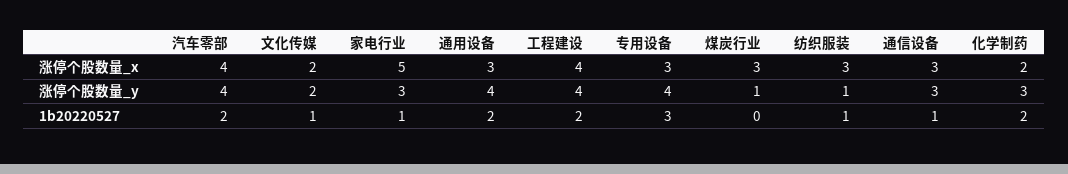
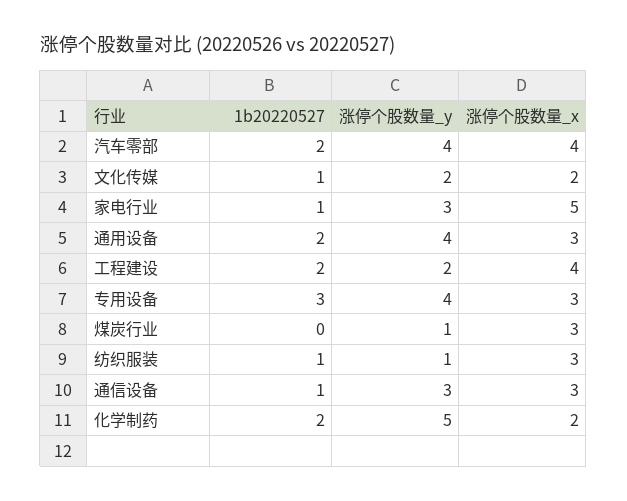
  {
    "汽车零部": {
      "涨停个股数量_x": 4,
      "涨停个股数量_y": 4,
      "1b20220527": 2
    },
    "文化传媒": {
      "涨停个股数量_x": 2,
      "涨停个股数量_y": 2,
      "1b20220527": 1
    },
    "家电行业": {
      "涨停个股数量_x": 5,
      "涨停个股数量_y": 3,
      "1b20220527": 1
    },
    "通用设备": {
      "涨停个股数量_x": 3,
      "涨停个股数量_y": 4,
      "1b20220527": 2
    },
    "工程建设": {
      "涨停个股数量_x": 4,
-     "涨停个股数量_y": 4,
+     "涨停个股数量_y": 2,
      "1b20220527": 2
    },
    "专用设备": {
      "涨停个股数量_x": 3,
      "涨停个股数量_y": 4,
      "1b20220527": 3
    },
    "煤炭行业": {
      "涨停个股数量_x": 3,
      "涨停个股数量_y": 1,
      "1b20220527": 0
    },
    "纺织服装": {
      "涨停个股数量_x": 3,
      "涨停个股数量_y": 1,
      "1b20220527": 1
    },
    "通信设备": {
      "涨停个股数量_x": 3,
      "涨停个股数量_y": 3,
      "1b20220527": 1
    },
    "化学制药": {
      "涨停个股数量_x": 2,
-     "涨停个股数量_y": 3,
+     "涨停个股数量_y": 5,
      "1b20220527": 2
    }
  }

